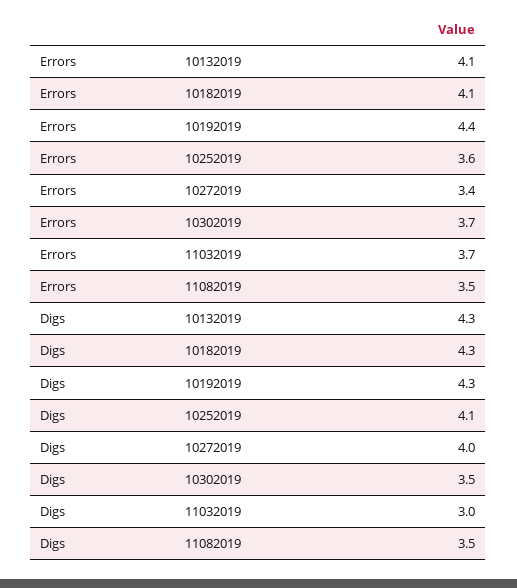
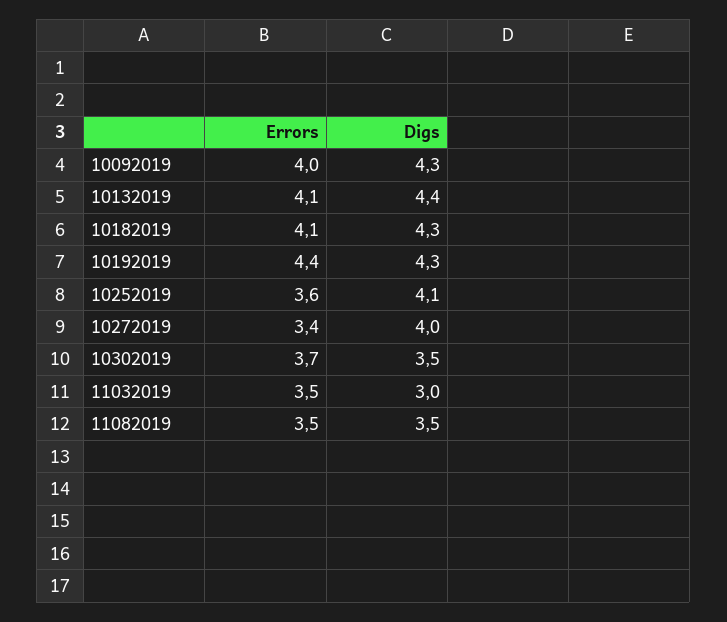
  {
    "Errors": {
      "10132019": 4.1,
      "10182019": 4.1,
      "10192019": 4.4,
      "10252019": 3.6,
      "10272019": 3.4,
      "10302019": 3.7,
-     "11032019": 3.7,
+     "11032019": 3.5,
-     "11082019": 3.5
+     "11082019": 3.5,
+     "10092019": 4
    },
    "Digs": {
-     "10132019": 4.3,
+     "10132019": 4.4,
      "10182019": 4.3,
      "10192019": 4.3,
      "10252019": 4.1,
      "10272019": 4,
      "10302019": 3.5,
      "11032019": 3,
-     "11082019": 3.5
+     "11082019": 3.5,
+     "10092019": 4.3
    }
  }

